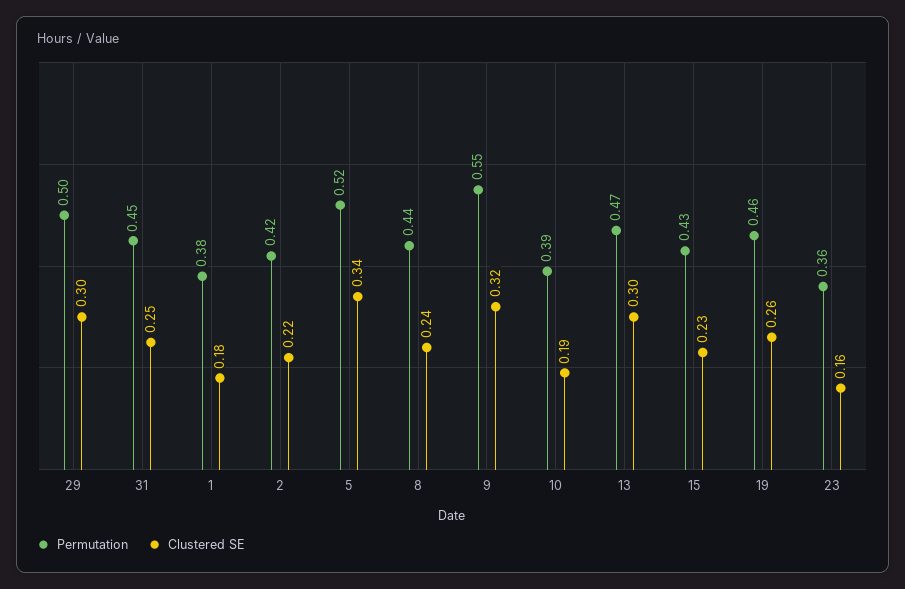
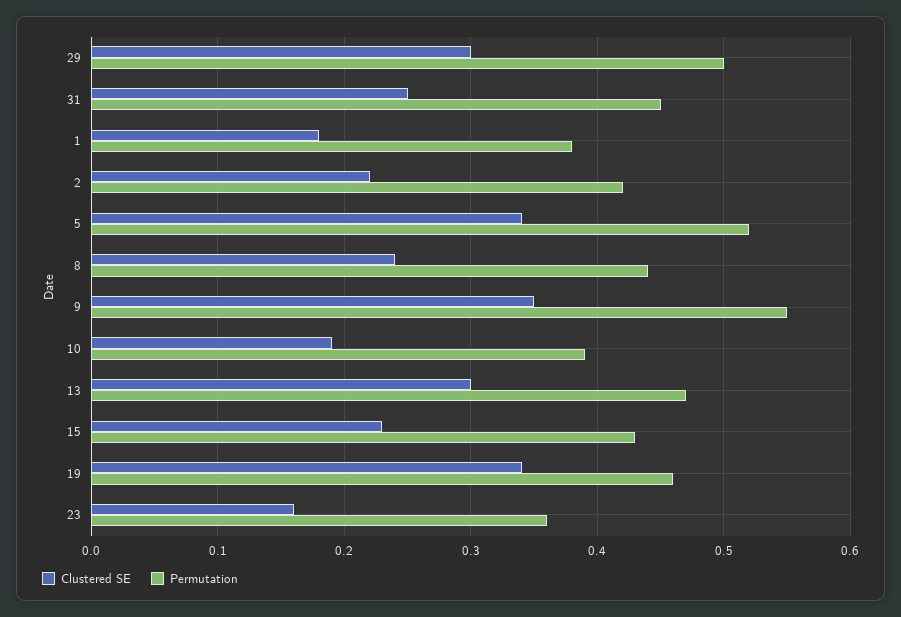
  {
    "Permutation": {
      "29": 0.5,
      "31": 0.45,
      "1": 0.38,
      "2": 0.42,
      "5": 0.52,
      "8": 0.44,
      "9": 0.55,
      "10": 0.39,
      "13": 0.47,
      "15": 0.43,
      "19": 0.46,
      "23": 0.36
    },
    "Clustered SE": {
      "29": 0.3,
      "31": 0.25,
      "1": 0.18,
      "2": 0.22,
      "5": 0.34,
      "8": 0.24,
-     "9": 0.32,
+     "9": 0.35,
      "10": 0.19,
      "13": 0.3,
      "15": 0.23,
-     "19": 0.26,
+     "19": 0.34,
      "23": 0.16
    }
  }

